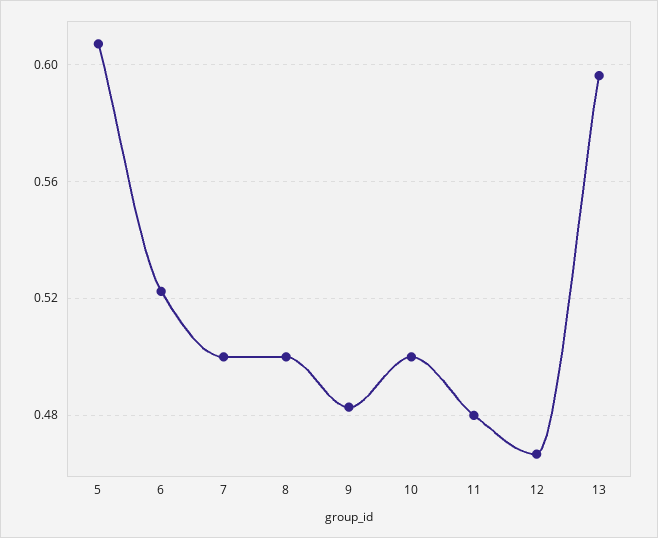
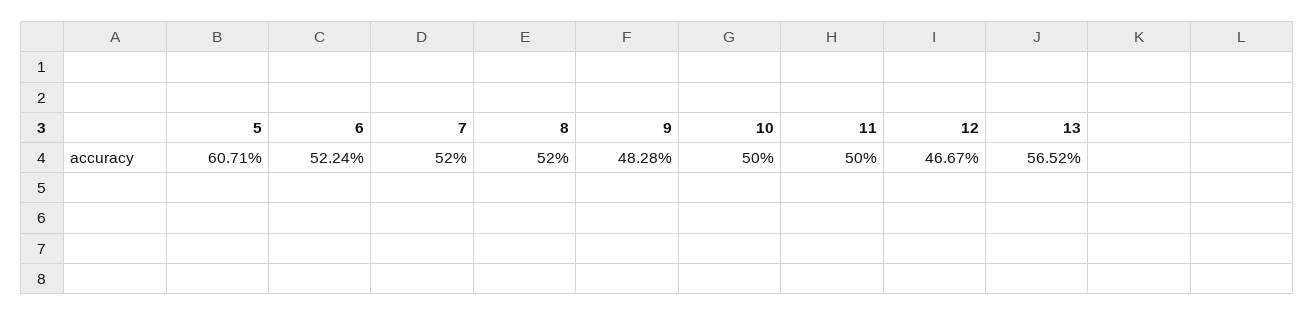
  {
    "5": 0.6071,
    "6": 0.5224,
-   "7": 0.5,
+   "7": 0.52,
-   "8": 0.5,
+   "8": 0.52,
    "9": 0.4828,
    "10": 0.5,
-   "11": 0.48,
+   "11": 0.5,
    "12": 0.4667,
-   "13": 0.595
+   "13": 0.5652
  }

